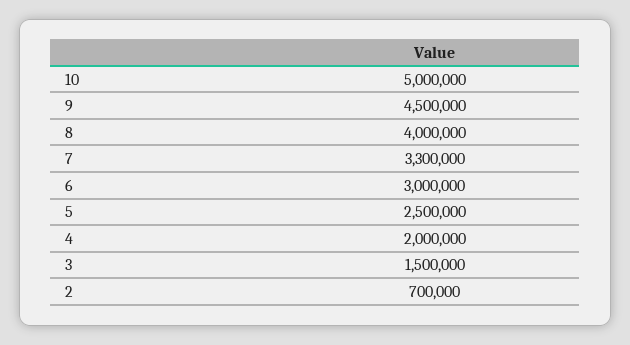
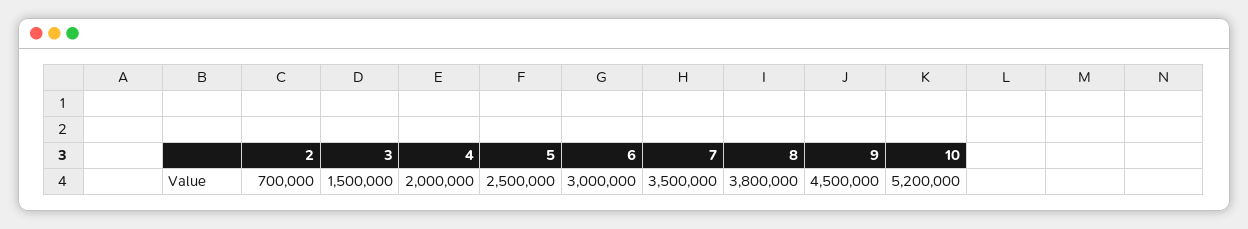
  {
-   "10": 5000000,
+   "10": 5200000,
    "9": 4500000,
-   "8": 4000000,
+   "8": 3800000,
-   "7": 3300000,
+   "7": 3500000,
    "6": 3000000,
    "5": 2500000,
    "4": 2000000,
    "3": 1500000,
    "2": 700000
  }

